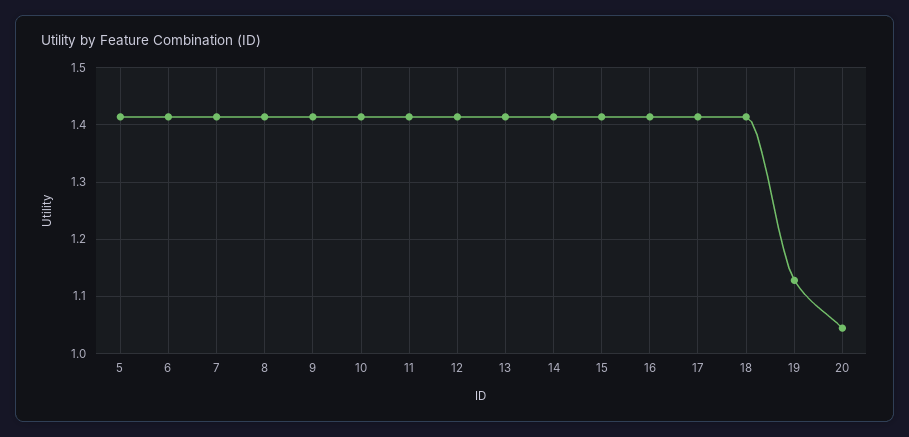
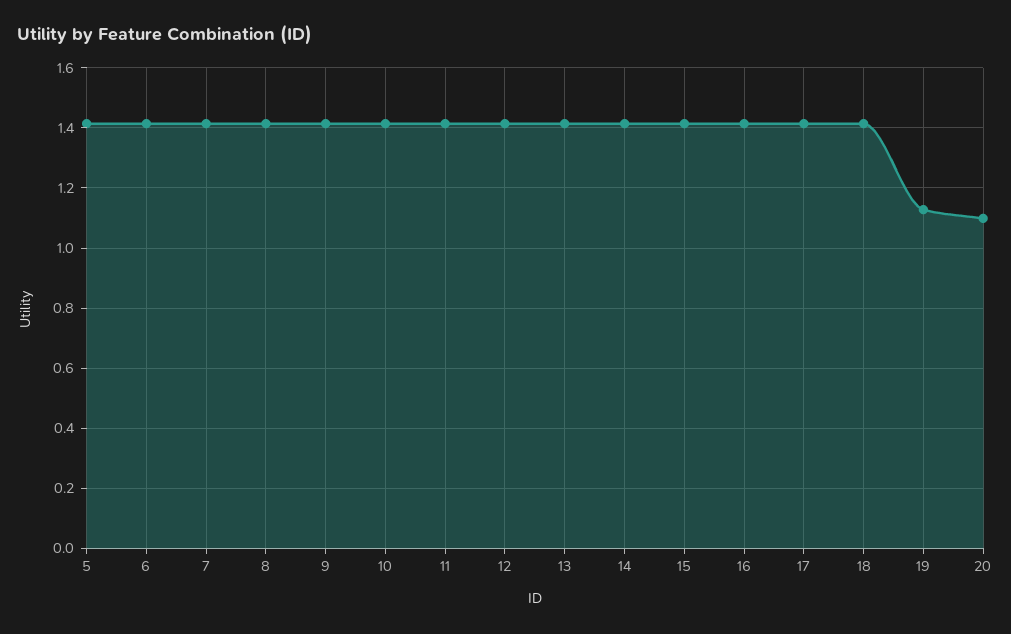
  {
    "5": 1.42,
    "6": 1.42,
    "7": 1.42,
    "8": 1.42,
    "9": 1.42,
    "10": 1.42,
    "11": 1.42,
    "12": 1.42,
    "13": 1.42,
    "14": 1.42,
    "15": 1.42,
    "16": 1.42,
    "17": 1.42,
    "18": 1.42,
    "19": 1.12,
-   "20": 1.04
+   "20": 1.1
  }

